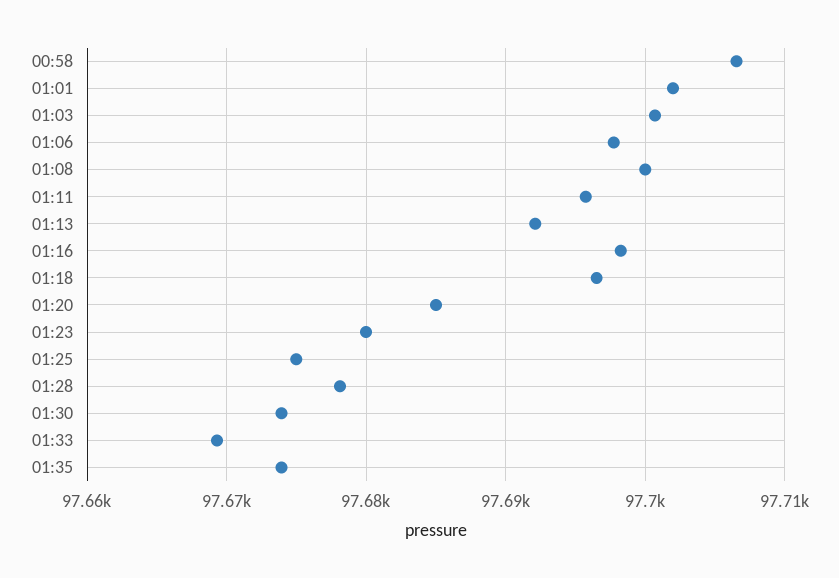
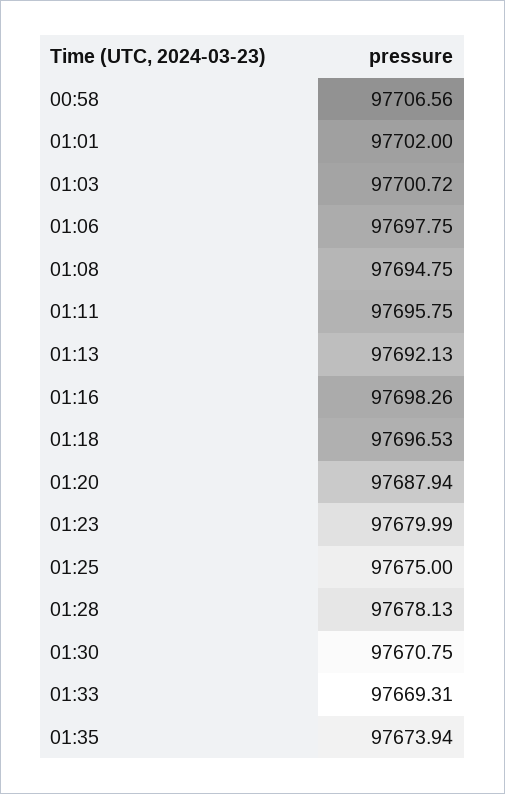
  {
    "00:58": 97706.56,
    "01:01": 97702,
    "01:03": 97700.72,
    "01:06": 97697.75,
-   "01:08": 97700,
+   "01:08": 97694.75,
    "01:11": 97695.75,
    "01:13": 97692.13,
    "01:16": 97698.26,
    "01:18": 97696.53,
-   "01:20": 97685,
+   "01:20": 97687.94,
    "01:23": 97679.99,
    "01:25": 97675,
    "01:28": 97678.13,
-   "01:30": 97674,
+   "01:30": 97670.75,
    "01:33": 97669.31,
    "01:35": 97673.94
  }

